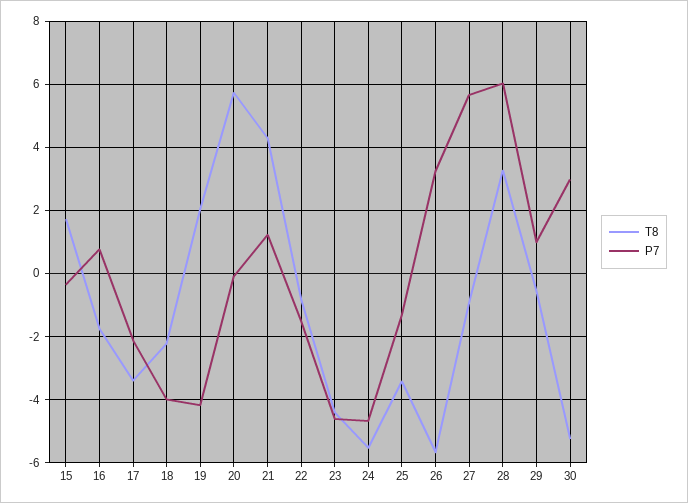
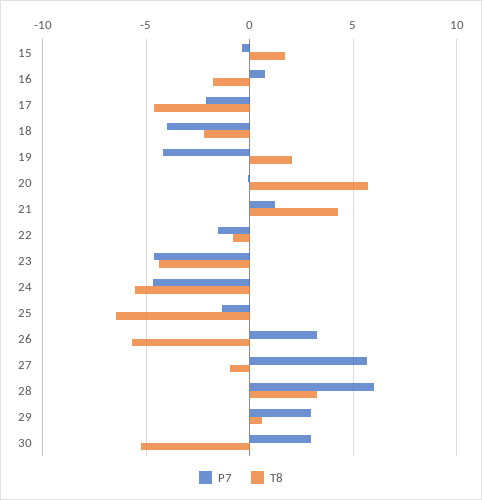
  {
    "T8": {
      "15": 1.8,
      "16": -1.8,
-     "17": -3.4,
+     "17": -4.5,
      "18": -2.2,
      "19": 2,
      "20": 5.8,
      "21": 4.2,
      "22": -0.8,
      "23": -4.4,
      "24": -5.6,
-     "25": -3.4,
+     "25": -6.5,
      "26": -5.6,
      "27": -1,
      "28": 3.2,
-     "29": -0.6,
+     "29": 0.5,
      "30": -5.2
    },
    "P7": {
      "15": -0.4,
      "16": 0.8,
      "17": -2.2,
      "18": -4,
      "19": -4.2,
      "20": 0,
      "21": 1.2,
      "22": -1.6,
      "23": -4.6,
      "24": -4.6,
      "25": -1.4,
      "26": 3.2,
      "27": 5.6,
      "28": 6,
-     "29": 1,
+     "29": 3,
      "30": 3
    }
  }

